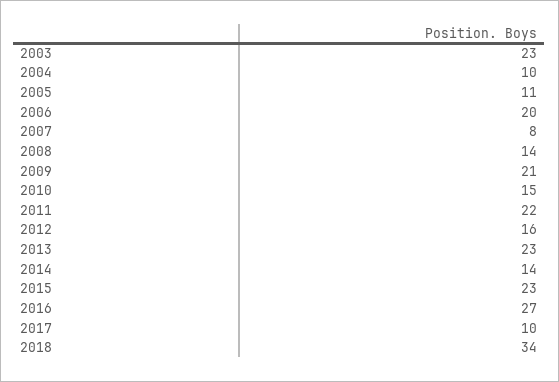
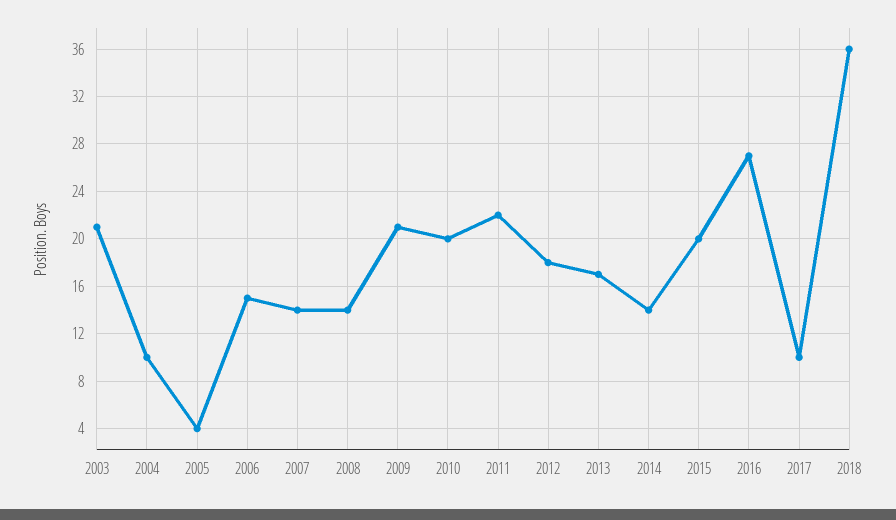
  {
-   "2003": 23,
+   "2003": 21,
    "2004": 10,
-   "2005": 11,
+   "2005": 4,
-   "2006": 20,
+   "2006": 15,
-   "2007": 8,
+   "2007": 14,
    "2008": 14,
    "2009": 21,
-   "2010": 15,
+   "2010": 20,
    "2011": 22,
-   "2012": 16,
+   "2012": 18,
-   "2013": 23,
+   "2013": 17,
    "2014": 14,
-   "2015": 23,
+   "2015": 20,
    "2016": 27,
    "2017": 10,
-   "2018": 34
+   "2018": 36
  }

